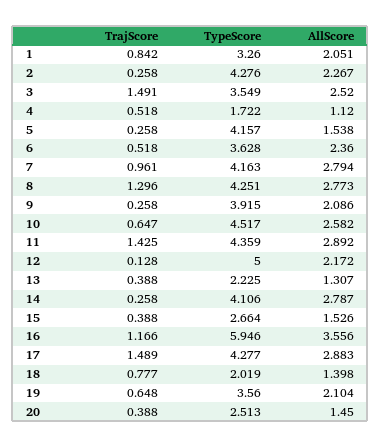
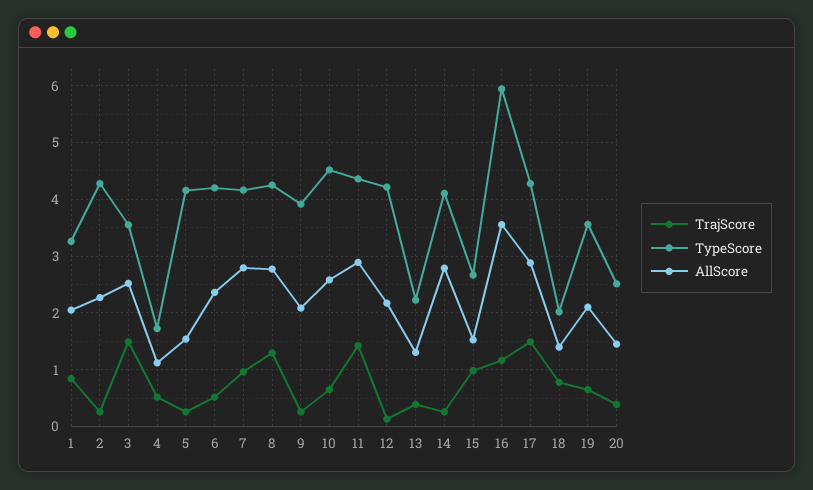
  {
    "TrajScore": {
      "1": 0.842,
      "2": 0.258,
      "3": 1.491,
      "4": 0.518,
      "5": 0.258,
      "6": 0.518,
      "7": 0.961,
      "8": 1.296,
      "9": 0.258,
      "10": 0.647,
      "11": 1.425,
      "12": 0.128,
      "13": 0.388,
      "14": 0.258,
-     "15": 0.388,
+     "15": 1,
      "16": 1.166,
      "17": 1.489,
      "18": 0.777,
      "19": 0.648,
      "20": 0.388
    },
    "TypeScore": {
      "1": 3.26,
      "2": 4.276,
      "3": 3.549,
      "4": 1.722,
      "5": 4.157,
-     "6": 3.628,
+     "6": 4.2,
      "7": 4.163,
      "8": 4.251,
      "9": 3.915,
      "10": 4.517,
      "11": 4.359,
-     "12": 5,
+     "12": 4.2,
      "13": 2.225,
      "14": 4.106,
      "15": 2.664,
      "16": 5.946,
      "17": 4.277,
      "18": 2.019,
      "19": 3.56,
      "20": 2.513
    },
    "AllScore": {
      "1": 2.051,
      "2": 2.267,
      "3": 2.52,
      "4": 1.12,
      "5": 1.538,
      "6": 2.36,
      "7": 2.794,
      "8": 2.773,
      "9": 2.086,
      "10": 2.582,
      "11": 2.892,
      "12": 2.172,
      "13": 1.307,
      "14": 2.787,
      "15": 1.526,
      "16": 3.556,
      "17": 2.883,
      "18": 1.398,
      "19": 2.104,
      "20": 1.45
    }
  }

